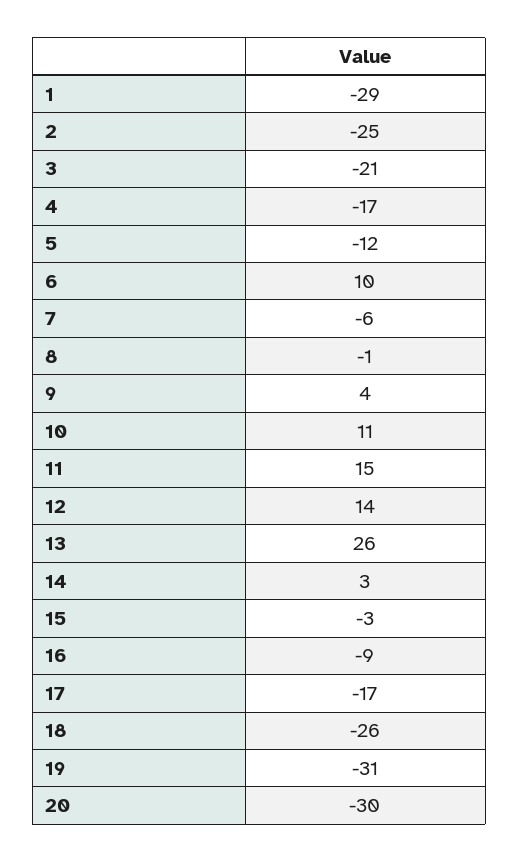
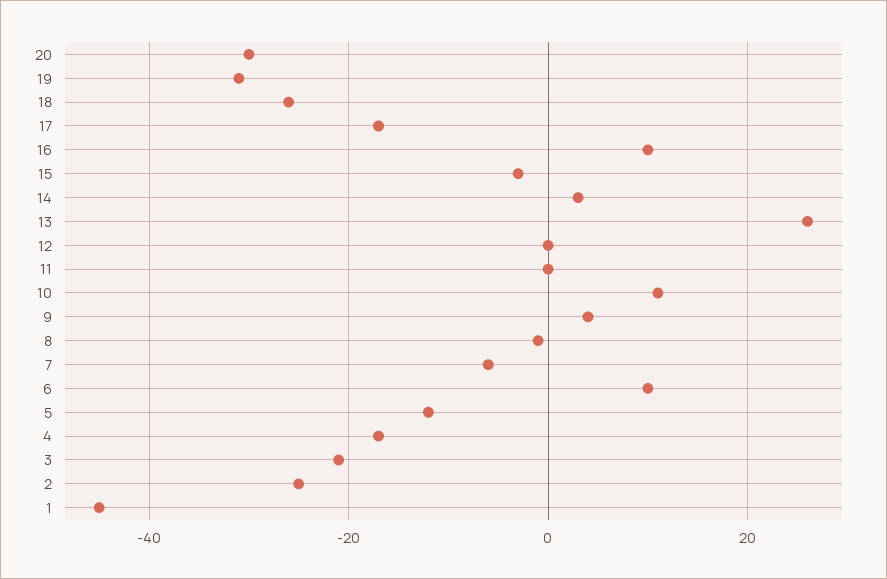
  {
-   "1": -29,
+   "1": -45,
    "2": -25,
    "3": -21,
    "4": -17,
    "5": -12,
    "6": 10,
    "7": -6,
    "8": -1,
    "9": 4,
    "10": 11,
-   "11": 15,
+   "11": 0,
-   "12": 14,
+   "12": 0,
    "13": 26,
    "14": 3,
    "15": -3,
-   "16": -9,
+   "16": 10,
    "17": -17,
    "18": -26,
    "19": -31,
    "20": -30
  }

